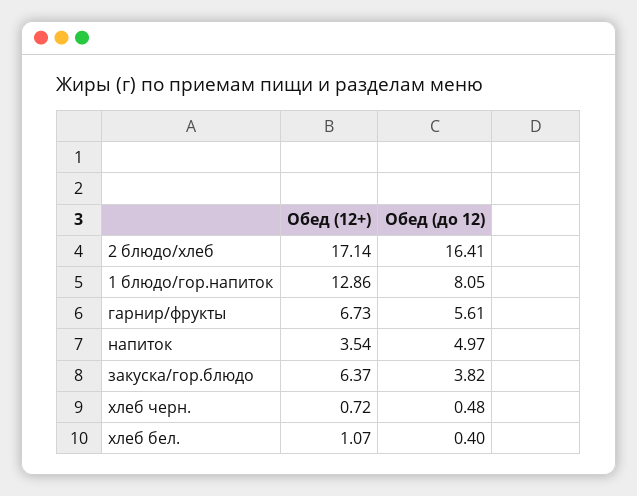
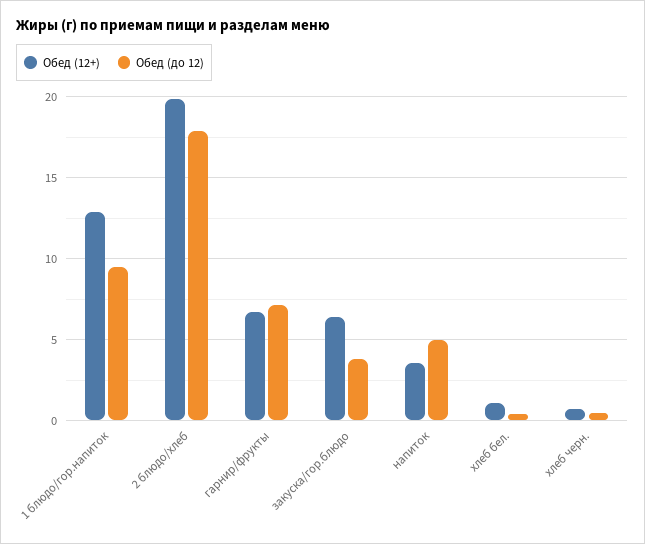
  {
    "Обед (12+)": {
-     "2 блюдо/хлеб": 17.14,
+     "2 блюдо/хлеб": 20,
      "1 блюдо/гор.напиток": 12.86,
      "гарнир/фрукты": 6.73,
      "напиток": 3.54,
      "закуска/гор.блюдо": 6.37,
      "хлеб черн.": 0.72,
      "хлеб бел.": 1.07
    },
    "Обед (до 12)": {
-     "2 блюдо/хлеб": 16.41,
+     "2 блюдо/хлеб": 18,
-     "1 блюдо/гор.напиток": 8.05,
+     "1 блюдо/гор.напиток": 9.5,
-     "гарнир/фрукты": 5.61,
+     "гарнир/фрукты": 7,
      "напиток": 4.97,
      "закуска/гор.блюдо": 3.82,
      "хлеб черн.": 0.48,
      "хлеб бел.": 0.4
    }
  }

